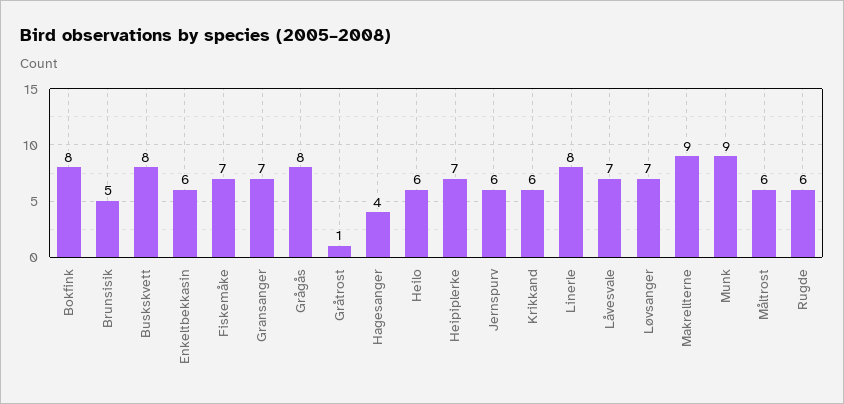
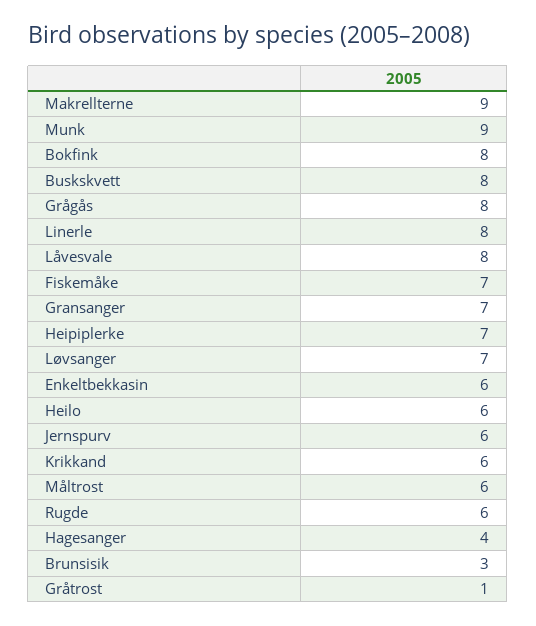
  {
    "Bokfink": 8,
-   "Brunsisik": 5,
+   "Brunsisik": 3,
    "Buskskvett": 8,
    "Enkeltbekkasin": 6,
    "Fiskemåke": 7,
    "Gransanger": 7,
    "Grågås": 8,
    "Gråtrost": 1,
    "Hagesanger": 4,
    "Heilo": 6,
    "Heipiplerke": 7,
    "Jernspurv": 6,
    "Krikkand": 6,
    "Linerle": 8,
-   "Låvesvale": 7,
+   "Låvesvale": 8,
    "Løvsanger": 7,
    "Makrellterne": 9,
    "Munk": 9,
    "Måltrost": 6,
    "Rugde": 6
  }

